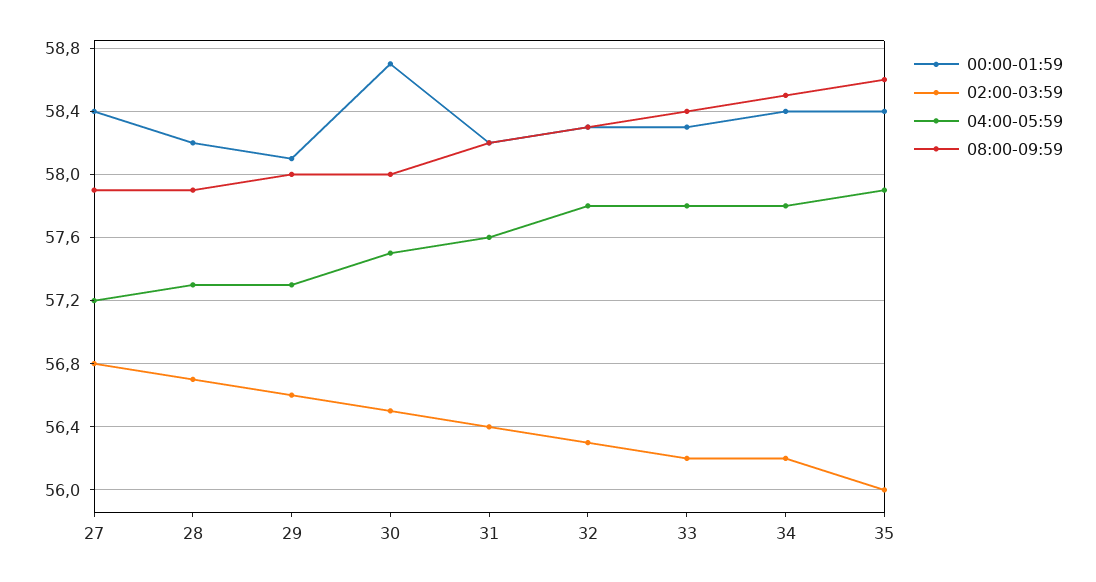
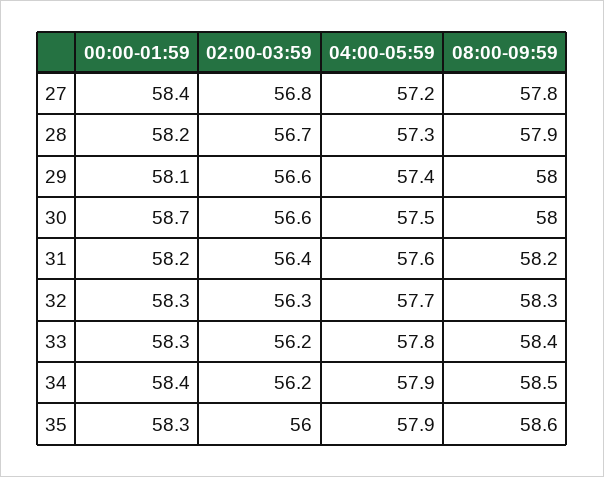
  {
    "00:00-01:59": {
      "27": 58.4,
      "28": 58.2,
      "29": 58.1,
      "30": 58.7,
      "31": 58.2,
      "32": 58.3,
      "33": 58.3,
      "34": 58.4,
-     "35": 58.4
+     "35": 58.3
    },
    "02:00-03:59": {
      "27": 56.8,
      "28": 56.7,
      "29": 56.6,
-     "30": 56.5,
+     "30": 56.6,
      "31": 56.4,
      "32": 56.3,
      "33": 56.2,
      "34": 56.2,
      "35": 56
    },
    "04:00-05:59": {
      "27": 57.2,
      "28": 57.3,
-     "29": 57.3,
+     "29": 57.4,
      "30": 57.5,
      "31": 57.6,
-     "32": 57.8,
+     "32": 57.7,
      "33": 57.8,
-     "34": 57.8,
+     "34": 57.9,
      "35": 57.9
    },
    "08:00-09:59": {
-     "27": 57.9,
+     "27": 57.8,
      "28": 57.9,
      "29": 58,
      "30": 58,
      "31": 58.2,
      "32": 58.3,
      "33": 58.4,
      "34": 58.5,
      "35": 58.6
    }
  }

